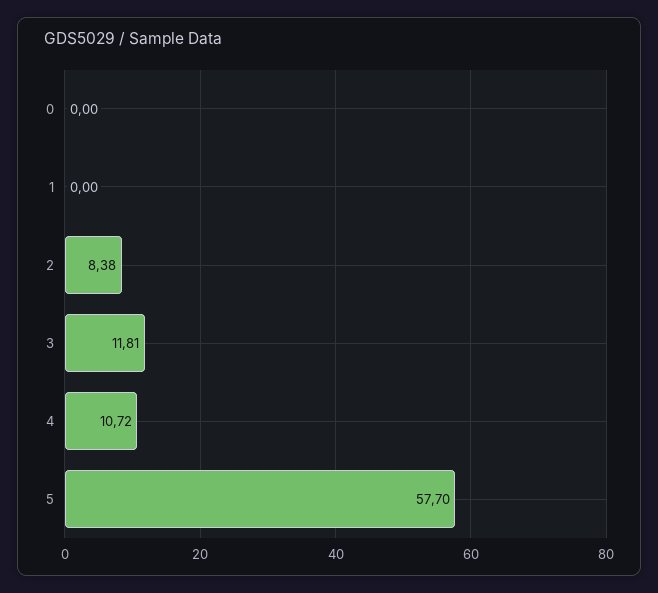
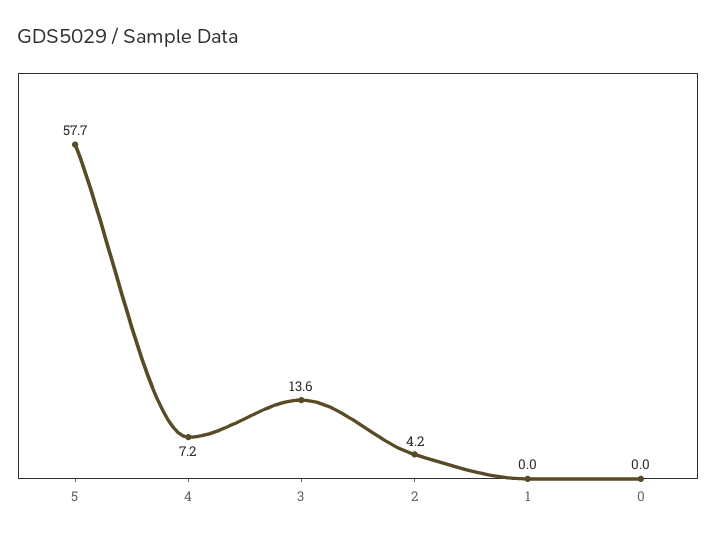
  {
    "0": 0,
    "1": 0,
-   "2": 8.38,
+   "2": 4.2,
-   "3": 11.81,
+   "3": 13.6,
-   "4": 10.72,
+   "4": 7.2,
    "5": 57.7
  }

